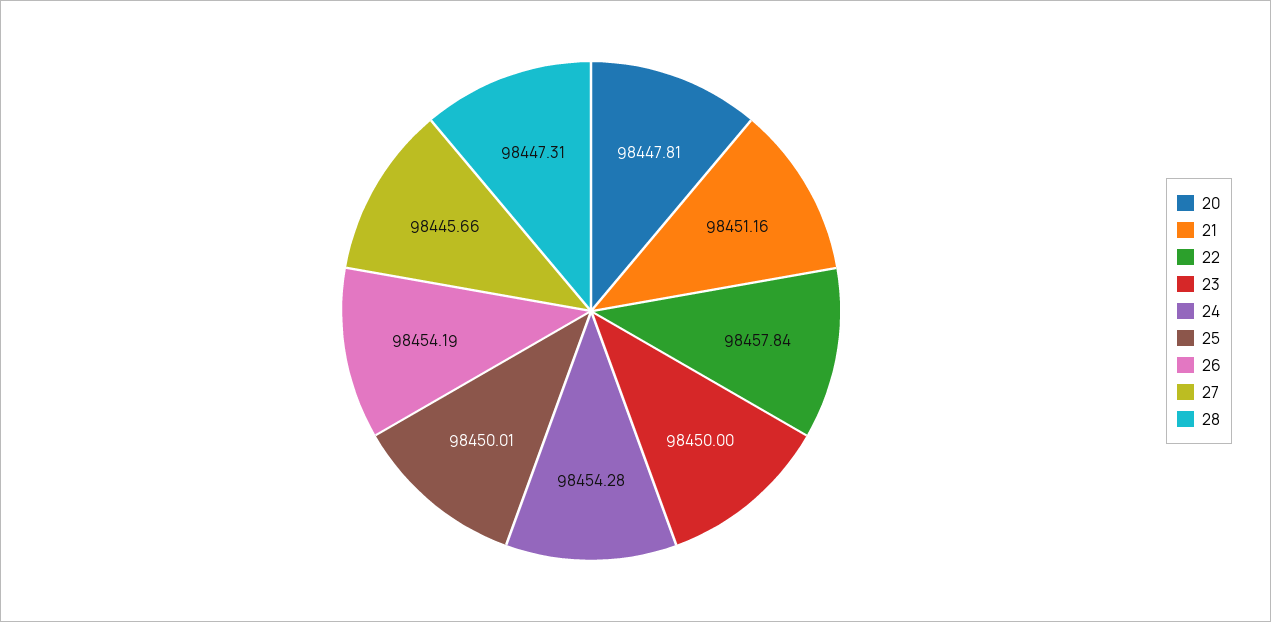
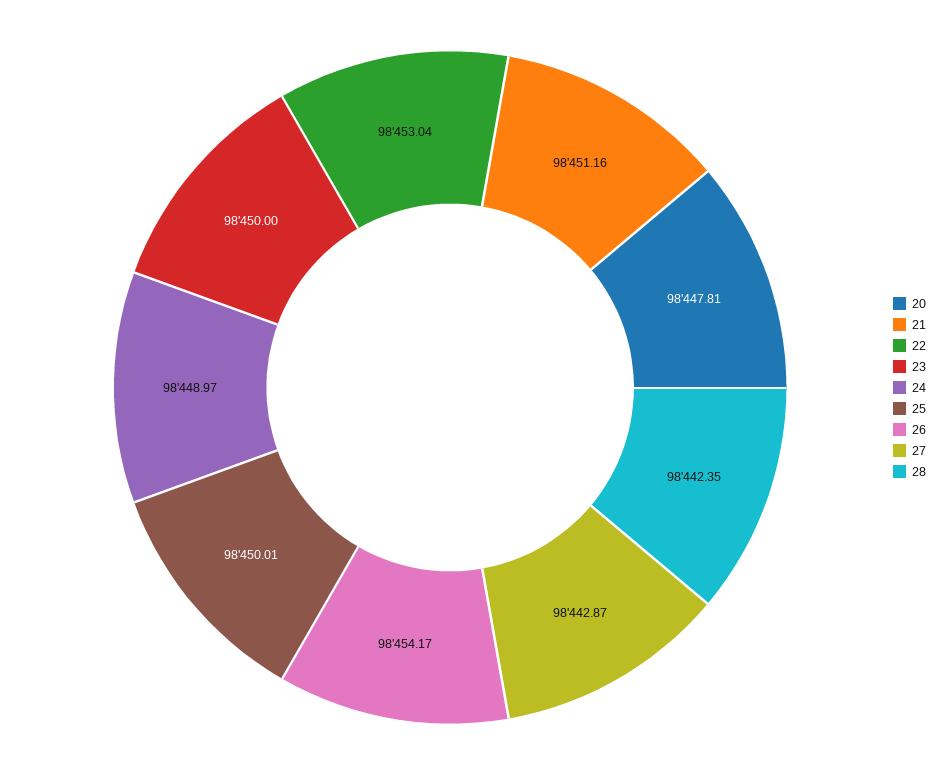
  {
    "20": 98447.81,
    "21": 98451.16,
-   "22": 98457.84,
+   "22": 98453.04,
    "23": 98450,
-   "24": 98454.28,
+   "24": 98448.97,
    "25": 98450.01,
-   "26": 98454.19,
+   "26": 98454.17,
-   "27": 98445.66,
+   "27": 98442.87,
-   "28": 98447.31
+   "28": 98442.35
  }

